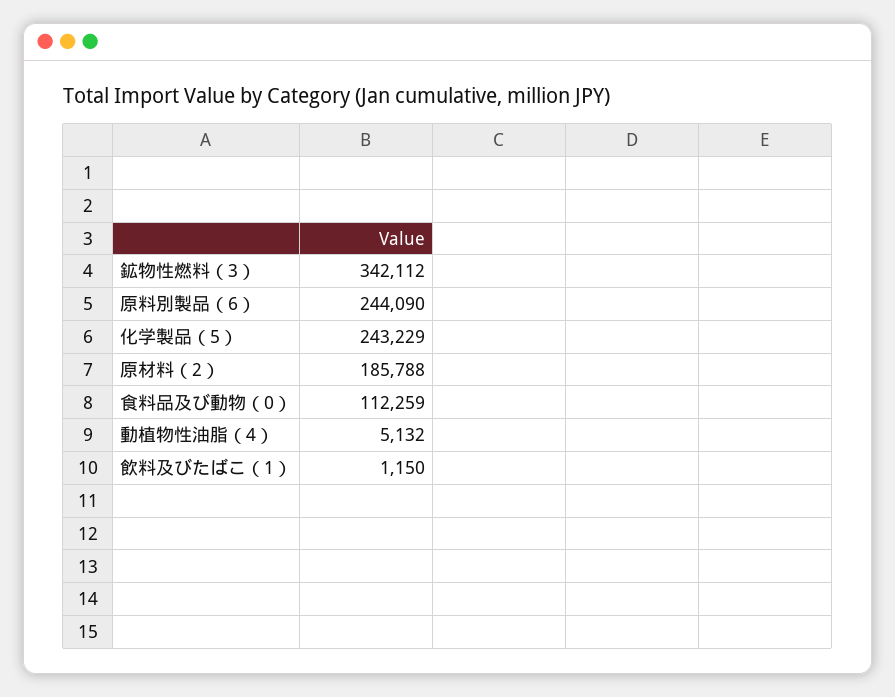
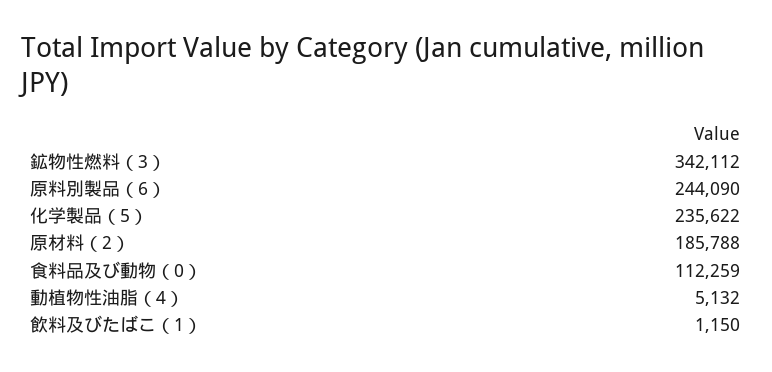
  {
    "鉱物性燃料（3）": 342112,
    "原料別製品（6）": 244090,
-   "化学製品（5）": 243229,
+   "化学製品（5）": 235622,
    "原材料（2）": 185788,
    "食料品及び動物（0）": 112259,
    "動植物性油脂（4）": 5132,
    "飲料及びたばこ（1）": 1150
  }

